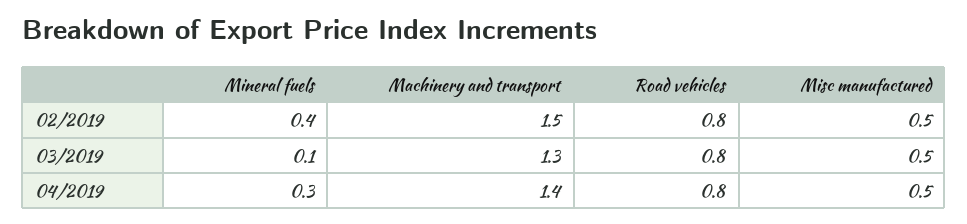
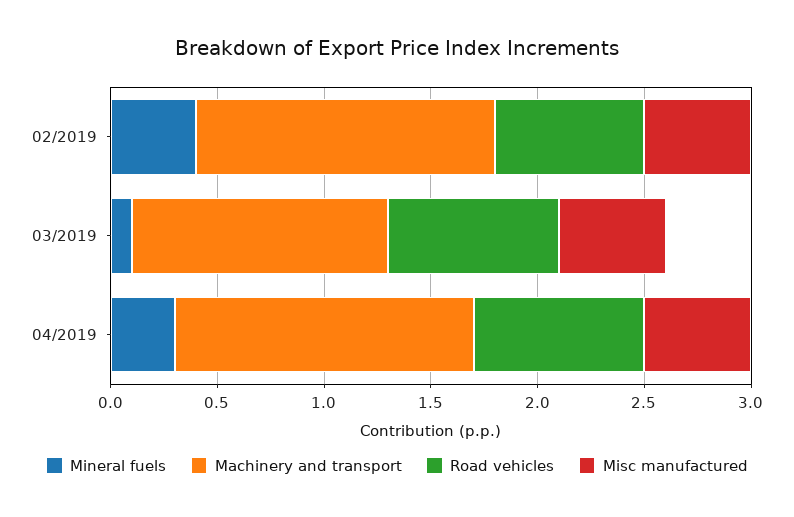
  {
    "Mineral fuels": {
      "02/2019": 0.4,
      "03/2019": 0.1,
      "04/2019": 0.3
    },
    "Machinery and transport": {
-     "02/2019": 1.5,
+     "02/2019": 1.4,
-     "03/2019": 1.3,
+     "03/2019": 1.2,
      "04/2019": 1.4
    },
    "Road vehicles": {
-     "02/2019": 0.8,
+     "02/2019": 0.7,
      "03/2019": 0.8,
      "04/2019": 0.8
    },
    "Misc manufactured": {
      "02/2019": 0.5,
      "03/2019": 0.5,
      "04/2019": 0.5
    }
  }

